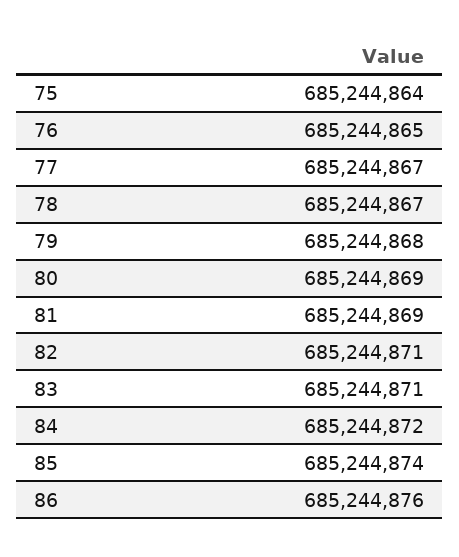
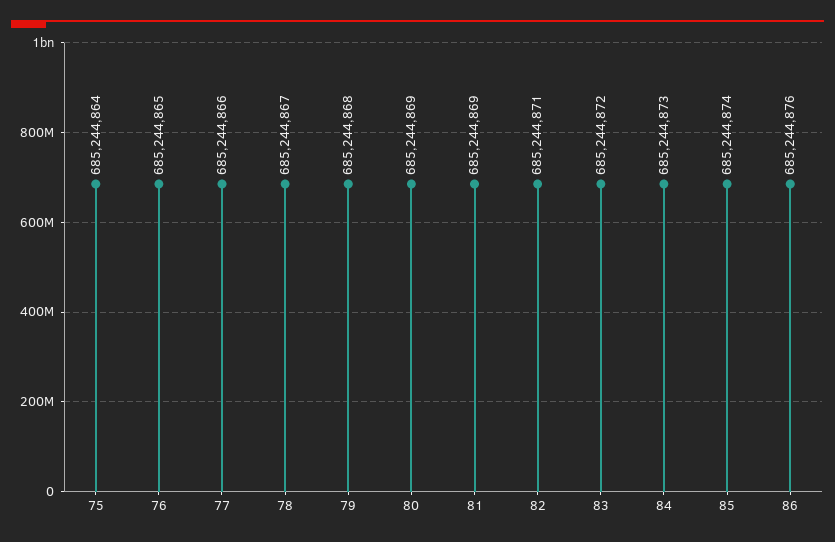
  {
    "75": 685244864,
    "76": 685244865,
-   "77": 685244867,
+   "77": 685244866,
    "78": 685244867,
    "79": 685244868,
    "80": 685244869,
    "81": 685244869,
    "82": 685244871,
-   "83": 685244871,
+   "83": 685244872,
-   "84": 685244872,
+   "84": 685244873,
    "85": 685244874,
    "86": 685244876
  }

